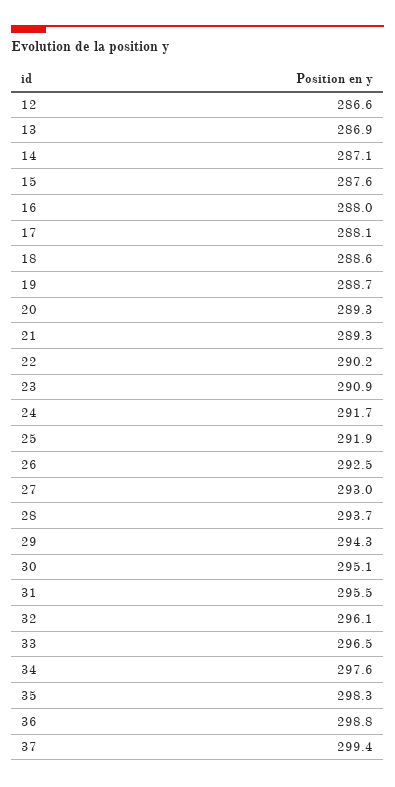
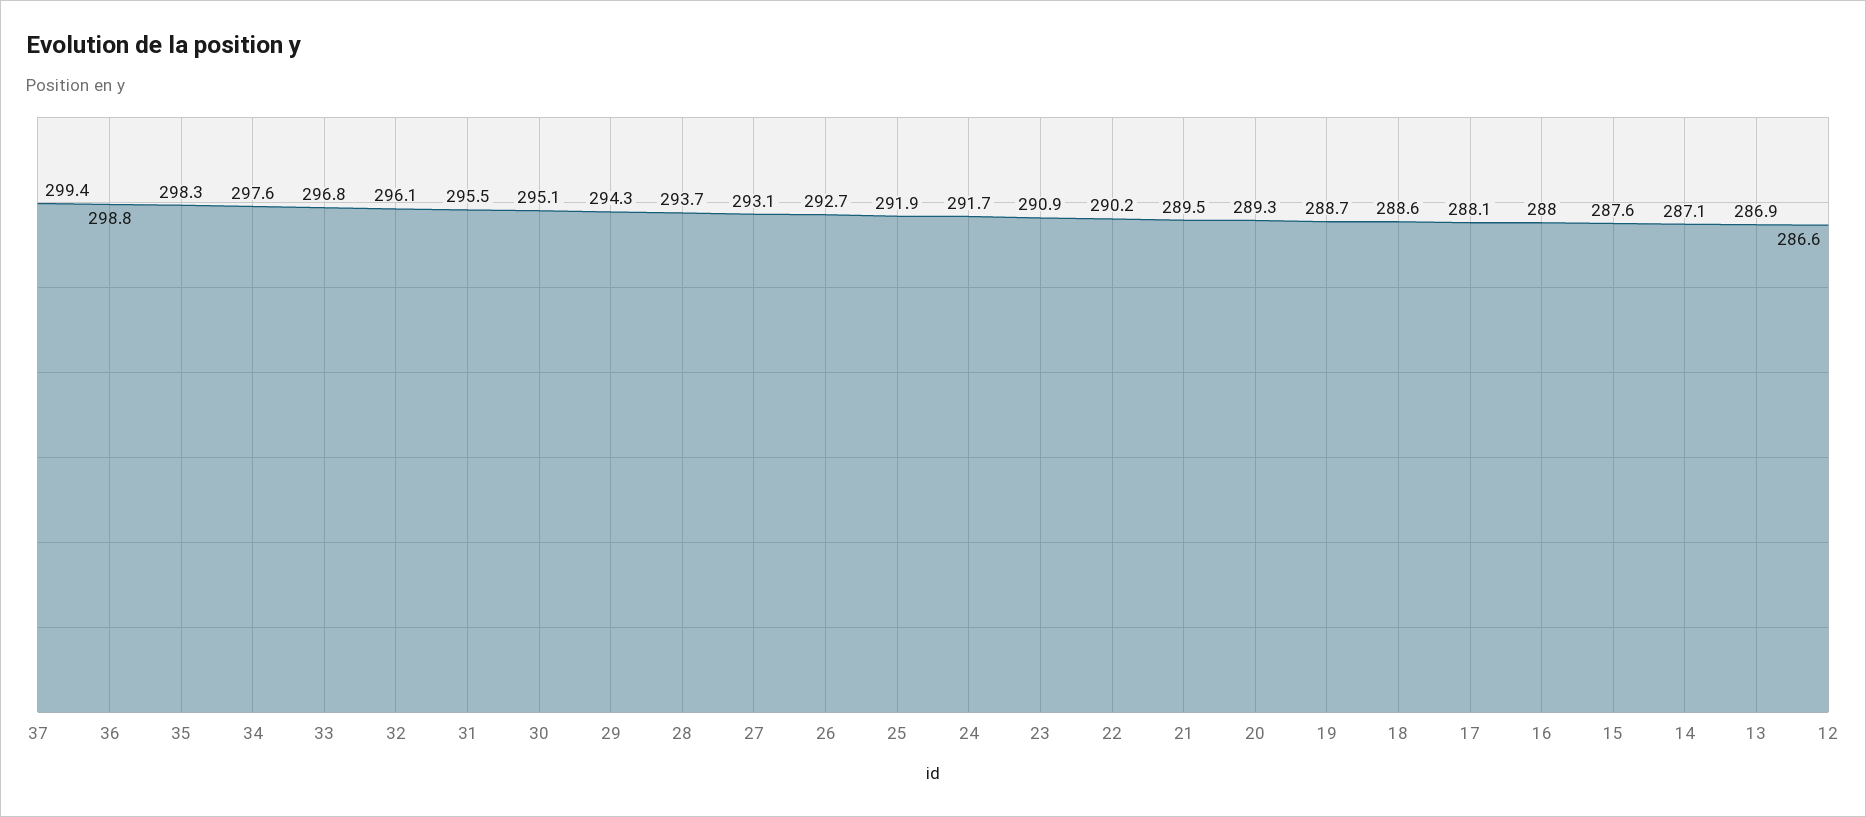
  {
    "12": 286.6,
    "13": 286.9,
    "14": 287.1,
    "15": 287.6,
    "16": 288,
    "17": 288.1,
    "18": 288.6,
    "19": 288.7,
    "20": 289.3,
-   "21": 289.3,
+   "21": 289.5,
    "22": 290.2,
    "23": 290.9,
    "24": 291.7,
    "25": 291.9,
-   "26": 292.5,
+   "26": 292.7,
-   "27": 293,
+   "27": 293.1,
    "28": 293.7,
    "29": 294.3,
    "30": 295.1,
    "31": 295.5,
    "32": 296.1,
-   "33": 296.5,
+   "33": 296.8,
    "34": 297.6,
    "35": 298.3,
    "36": 298.8,
    "37": 299.4
  }

